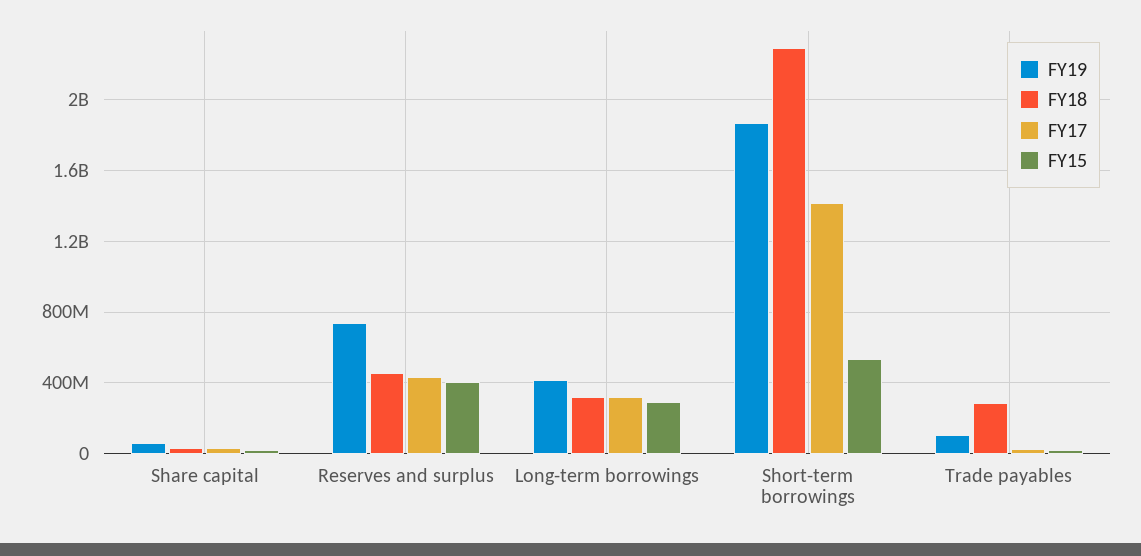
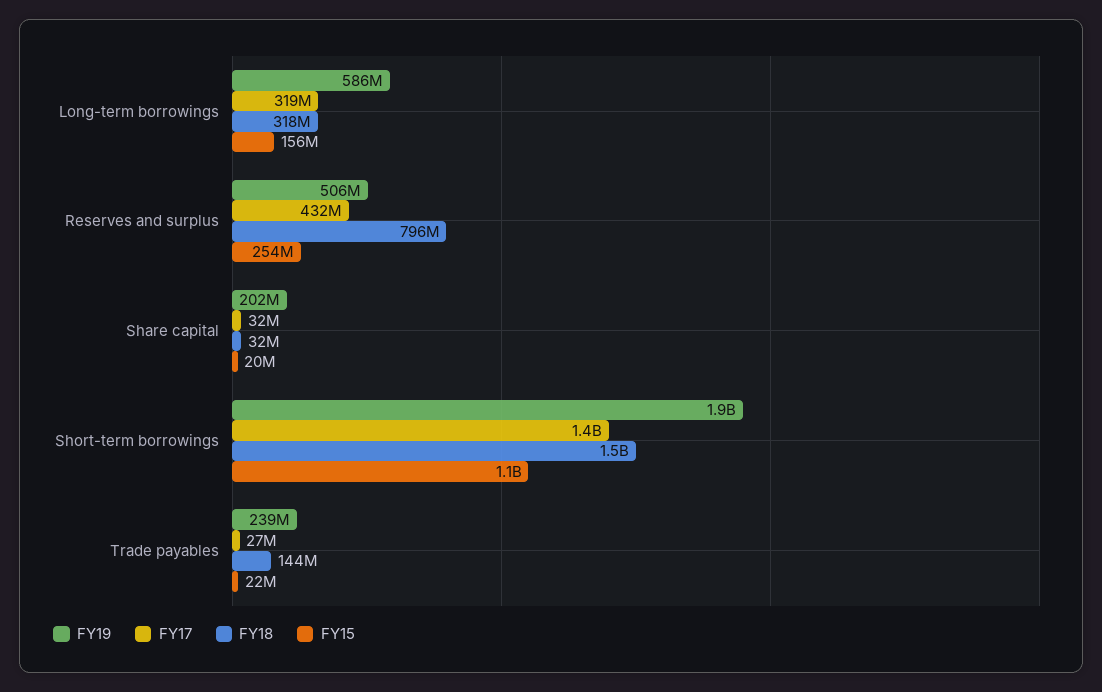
  {
    "FY19": {
-     "Share capital": 50000000,
+     "Share capital": 202000000,
-     "Reserves and surplus": 750000000,
+     "Reserves and surplus": 506000000,
-     "Long-term borrowings": 400000000,
+     "Long-term borrowings": 586000000,
      "Short-term borrowings": 1900000000,
-     "Trade payables": 100000000
+     "Trade payables": 239000000
    },
    "FY18": {
      "Share capital": 32000000,
-     "Reserves and surplus": 450000000,
+     "Reserves and surplus": 796000000,
      "Long-term borrowings": 318000000,
-     "Short-term borrowings": 2300000000,
+     "Short-term borrowings": 1500000000,
-     "Trade payables": 300000000
+     "Trade payables": 144000000
    },
    "FY17": {
      "Share capital": 32000000,
      "Reserves and surplus": 432000000,
      "Long-term borrowings": 319000000,
      "Short-term borrowings": 1400000000,
      "Trade payables": 27000000
    },
    "FY15": {
      "Share capital": 20000000,
-     "Reserves and surplus": 400000000,
+     "Reserves and surplus": 254000000,
-     "Long-term borrowings": 300000000,
+     "Long-term borrowings": 156000000,
-     "Short-term borrowings": 550000000,
+     "Short-term borrowings": 1100000000,
      "Trade payables": 22000000
    }
  }

